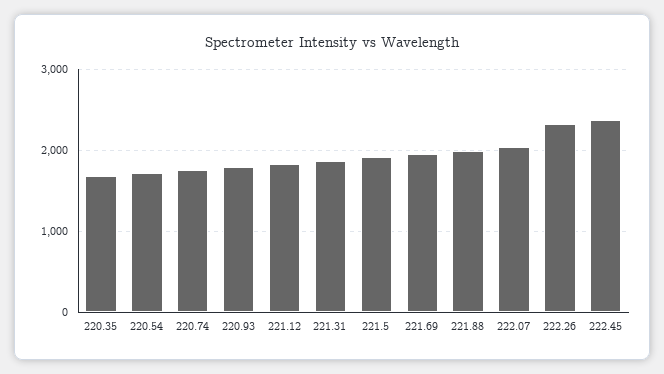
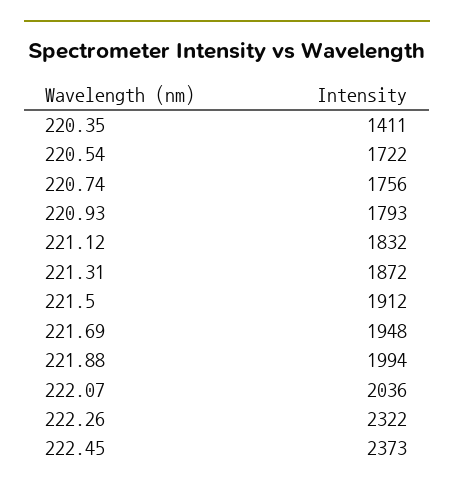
  {
-   "220.35": 1700,
+   "220.35": 1411,
    "220.54": 1722,
    "220.74": 1756,
    "220.93": 1793,
    "221.12": 1832,
    "221.31": 1872,
    "221.5": 1912,
    "221.69": 1948,
    "221.88": 1994,
    "222.07": 2036,
    "222.26": 2322,
    "222.45": 2373
  }

